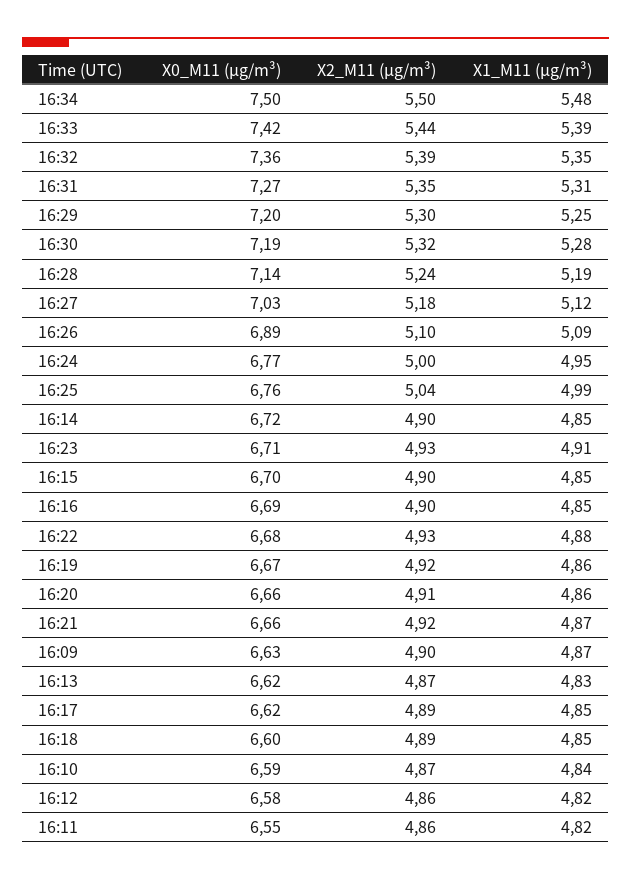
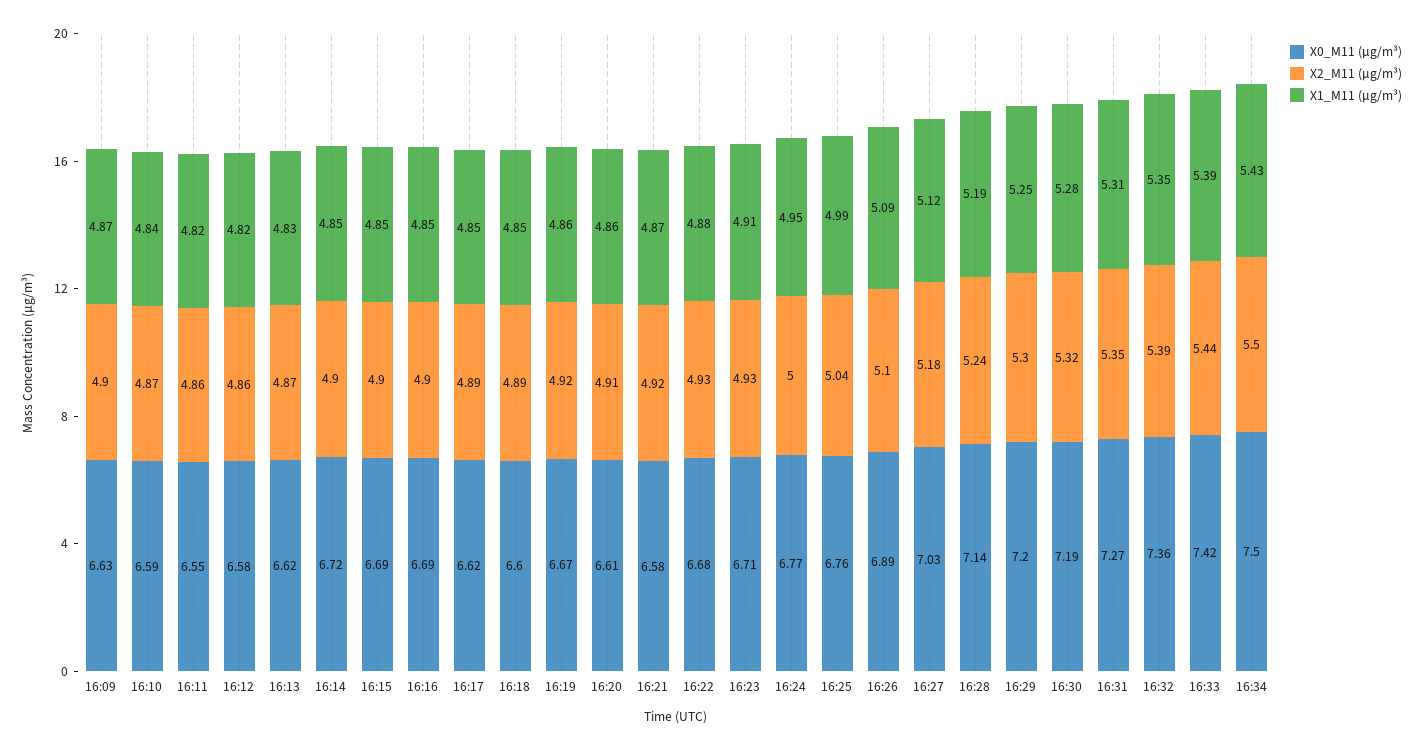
  {
    "X0_M11 (μg/m³)": {
      "16:34": 7.5,
      "16:33": 7.42,
      "16:32": 7.36,
      "16:31": 7.27,
      "16:29": 7.2,
      "16:30": 7.19,
      "16:28": 7.14,
      "16:27": 7.03,
      "16:26": 6.89,
      "16:24": 6.77,
      "16:25": 6.76,
      "16:14": 6.72,
      "16:23": 6.71,
-     "16:15": 6.7,
+     "16:15": 6.69,
      "16:16": 6.69,
      "16:22": 6.68,
      "16:19": 6.67,
-     "16:20": 6.66,
+     "16:20": 6.61,
-     "16:21": 6.66,
+     "16:21": 6.58,
      "16:09": 6.63,
      "16:13": 6.62,
      "16:17": 6.62,
      "16:18": 6.6,
      "16:10": 6.59,
      "16:12": 6.58,
      "16:11": 6.55
    },
    "X2_M11 (μg/m³)": {
      "16:34": 5.5,
      "16:33": 5.44,
      "16:32": 5.39,
      "16:31": 5.35,
      "16:29": 5.3,
      "16:30": 5.32,
      "16:28": 5.24,
      "16:27": 5.18,
      "16:26": 5.1,
      "16:24": 5,
      "16:25": 5.04,
      "16:14": 4.9,
      "16:23": 4.93,
      "16:15": 4.9,
      "16:16": 4.9,
      "16:22": 4.93,
      "16:19": 4.92,
      "16:20": 4.91,
      "16:21": 4.92,
      "16:09": 4.9,
      "16:13": 4.87,
      "16:17": 4.89,
      "16:18": 4.89,
      "16:10": 4.87,
      "16:12": 4.86,
      "16:11": 4.86
    },
    "X1_M11 (μg/m³)": {
-     "16:34": 5.48,
+     "16:34": 5.43,
      "16:33": 5.39,
      "16:32": 5.35,
      "16:31": 5.31,
      "16:29": 5.25,
      "16:30": 5.28,
      "16:28": 5.19,
      "16:27": 5.12,
      "16:26": 5.09,
      "16:24": 4.95,
      "16:25": 4.99,
      "16:14": 4.85,
      "16:23": 4.91,
      "16:15": 4.85,
      "16:16": 4.85,
      "16:22": 4.88,
      "16:19": 4.86,
      "16:20": 4.86,
      "16:21": 4.87,
      "16:09": 4.87,
      "16:13": 4.83,
      "16:17": 4.85,
      "16:18": 4.85,
      "16:10": 4.84,
      "16:12": 4.82,
      "16:11": 4.82
    }
  }

